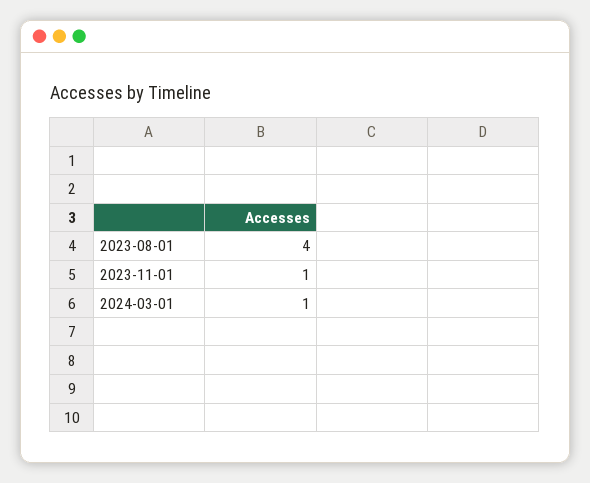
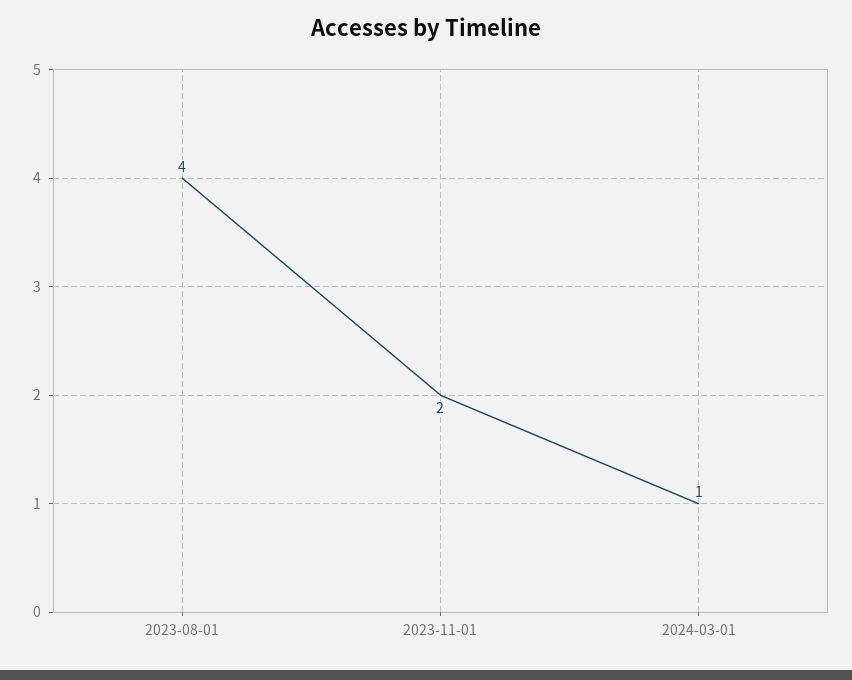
  {
    "2023-08-01": 4,
-   "2023-11-01": 1,
+   "2023-11-01": 2,
    "2024-03-01": 1
  }

